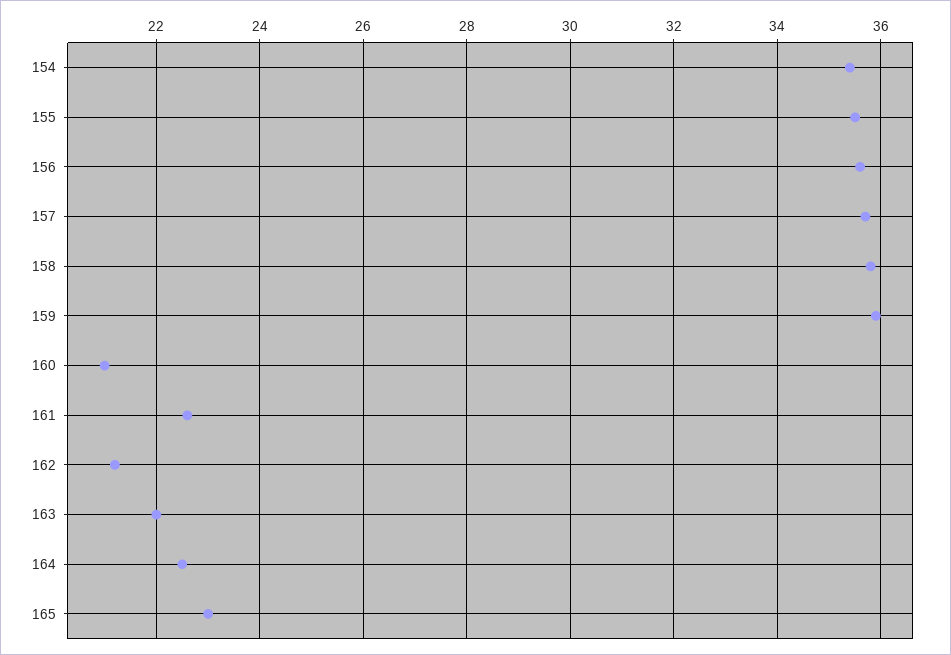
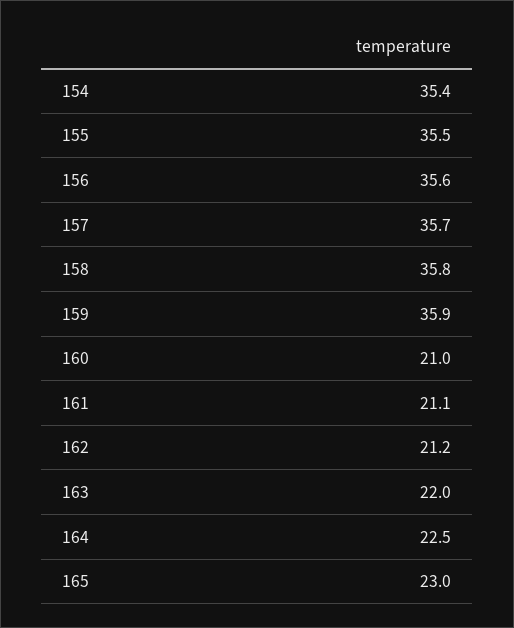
  {
    "154": 35.4,
    "155": 35.5,
    "156": 35.6,
    "157": 35.7,
    "158": 35.8,
    "159": 35.9,
    "160": 21,
-   "161": 22.5,
+   "161": 21.1,
    "162": 21.2,
    "163": 22,
    "164": 22.5,
    "165": 23
  }

